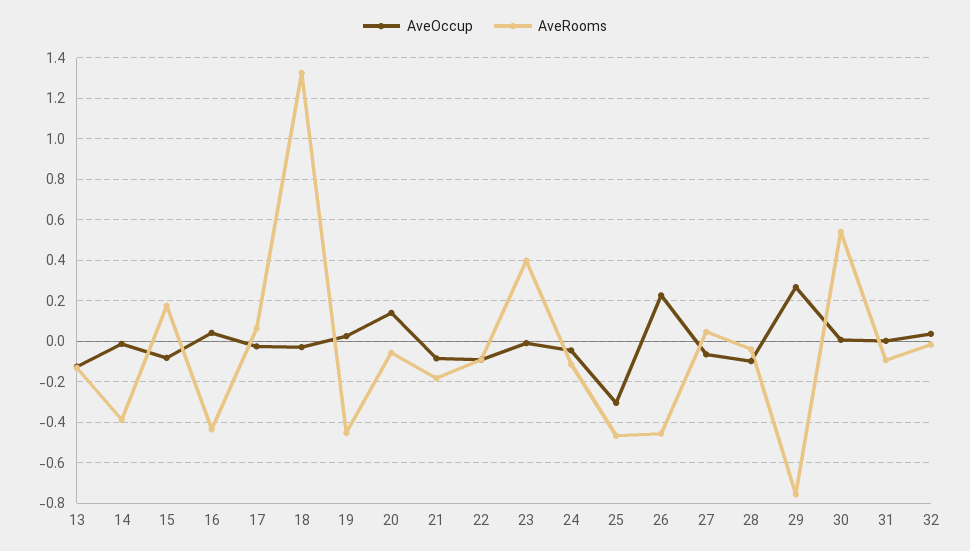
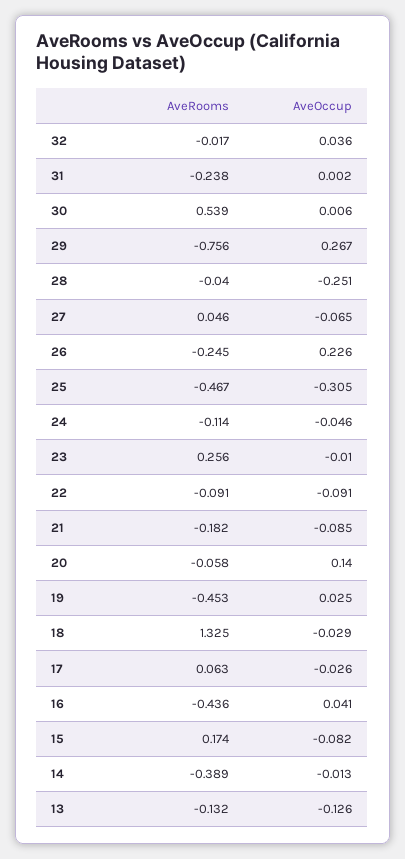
  {
    "AveOccup": {
      "13": -0.126,
      "14": -0.013,
      "15": -0.082,
      "16": 0.041,
      "17": -0.026,
      "18": -0.029,
      "19": 0.025,
      "20": 0.14,
      "21": -0.085,
      "22": -0.091,
      "23": -0.01,
      "24": -0.046,
      "25": -0.305,
      "26": 0.226,
      "27": -0.065,
-     "28": -0.1,
+     "28": -0.251,
      "29": 0.267,
      "30": 0.006,
      "31": 0.002,
      "32": 0.036
    },
    "AveRooms": {
      "13": -0.132,
      "14": -0.389,
      "15": 0.174,
      "16": -0.436,
      "17": 0.063,
      "18": 1.325,
      "19": -0.453,
      "20": -0.058,
      "21": -0.182,
      "22": -0.091,
-     "23": 0.4,
+     "23": 0.256,
      "24": -0.114,
      "25": -0.467,
-     "26": -0.45,
+     "26": -0.245,
      "27": 0.046,
      "28": -0.04,
      "29": -0.756,
      "30": 0.539,
-     "31": -0.1,
+     "31": -0.238,
      "32": -0.017
    }
  }

